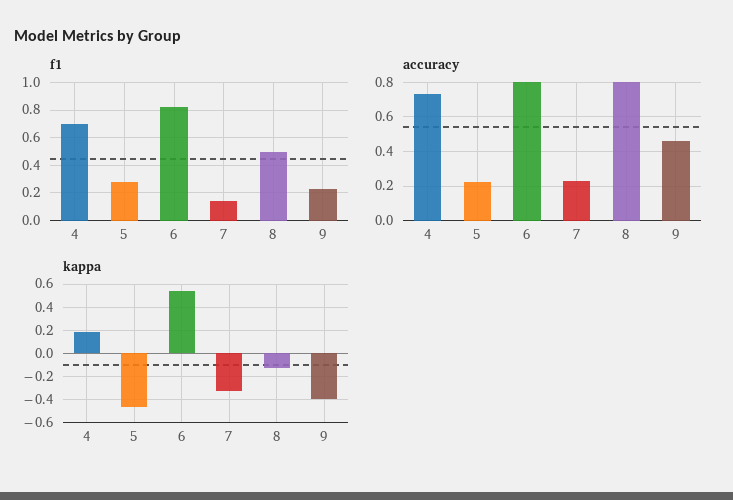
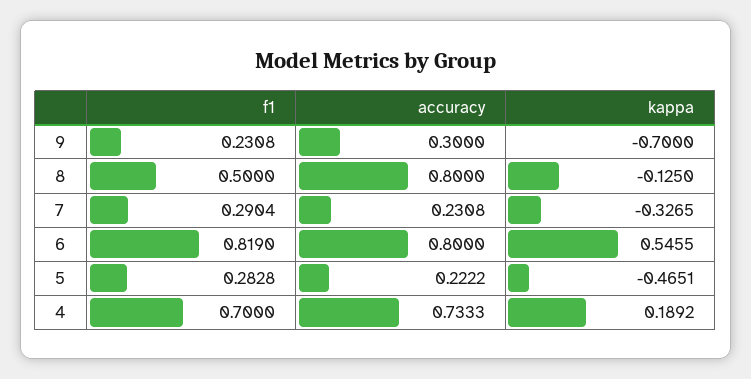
  {
    "f1": {
      "4": 0.7,
      "5": 0.2828,
      "6": 0.819,
-     "7": 0.15,
+     "7": 0.2904,
      "8": 0.5,
      "9": 0.2308
    },
    "accuracy": {
      "4": 0.7333,
      "5": 0.2222,
      "6": 0.8,
      "7": 0.2308,
      "8": 0.8,
-     "9": 0.45
+     "9": 0.3
    },
    "kappa": {
      "4": 0.1892,
      "5": -0.4651,
      "6": 0.5455,
      "7": -0.3265,
      "8": -0.125,
-     "9": -0.4
+     "9": -0.7
    }
  }

